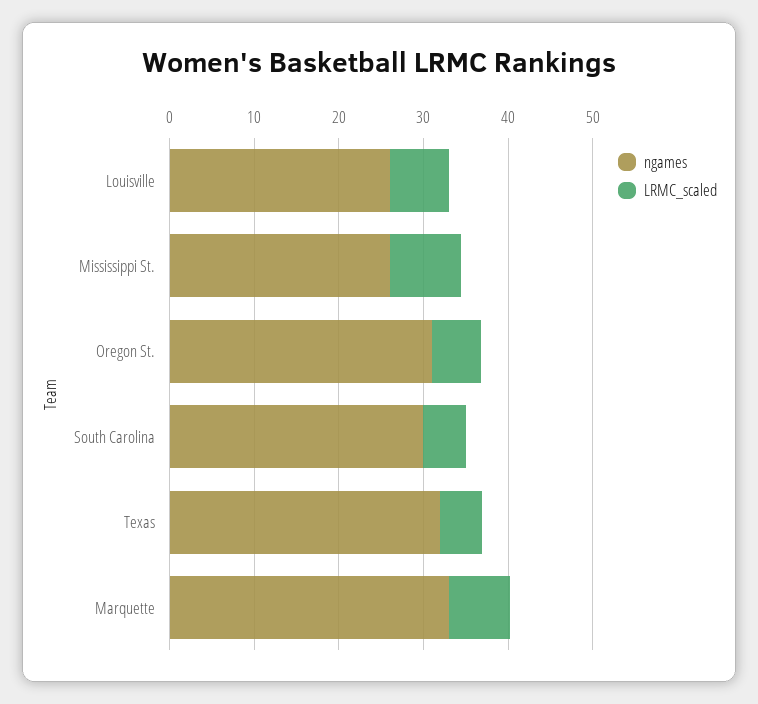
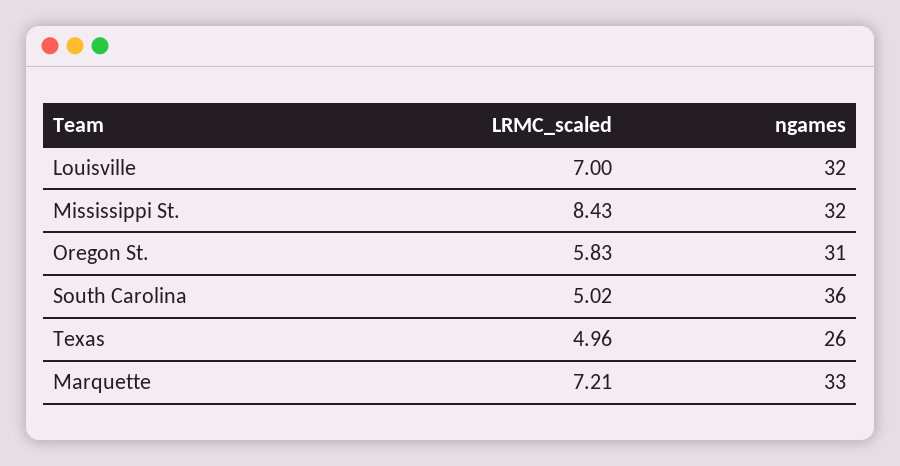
  {
    "ngames": {
-     "Louisville": 26,
+     "Louisville": 32,
-     "Mississippi St.": 26,
+     "Mississippi St.": 32,
      "Oregon St.": 31,
-     "South Carolina": 30,
+     "South Carolina": 36,
-     "Texas": 32,
+     "Texas": 26,
      "Marquette": 33
    },
    "LRMC_scaled": {
      "Louisville": 7,
      "Mississippi St.": 8.43,
      "Oregon St.": 5.83,
      "South Carolina": 5.02,
      "Texas": 4.96,
      "Marquette": 7.21
    }
  }

